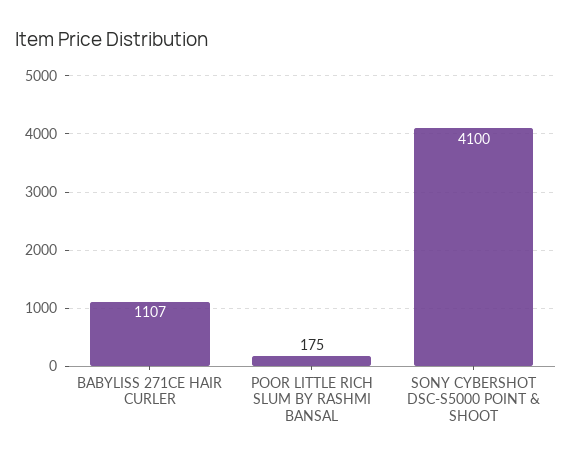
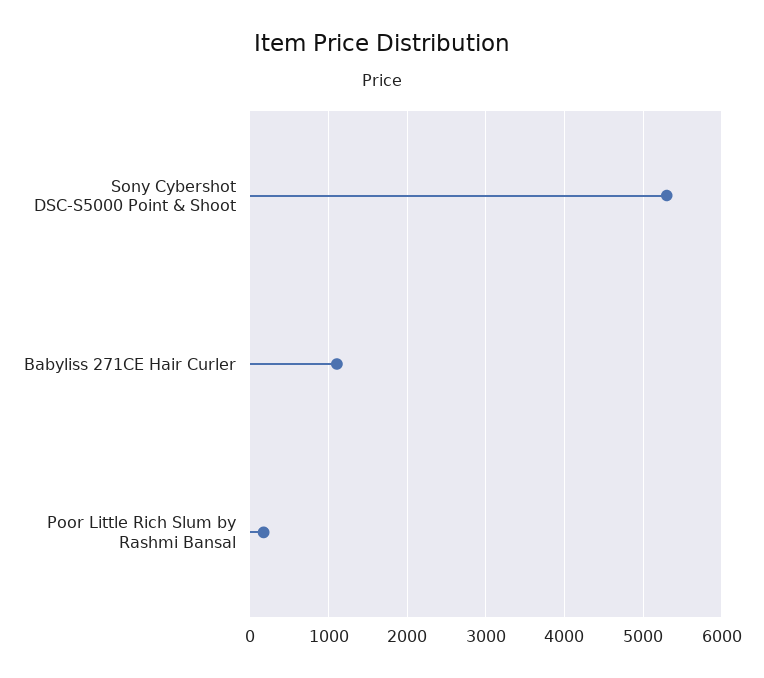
  {
    "BABYLISS 271CE HAIR CURLER": 1107,
    "POOR LITTLE RICH SLUM BY RASHMI BANSAL": 175,
-   "SONY CYBERSHOT DSC-S5000 POINT & SHOOT": 4100
+   "SONY CYBERSHOT DSC-S5000 POINT & SHOOT": 5300
  }

